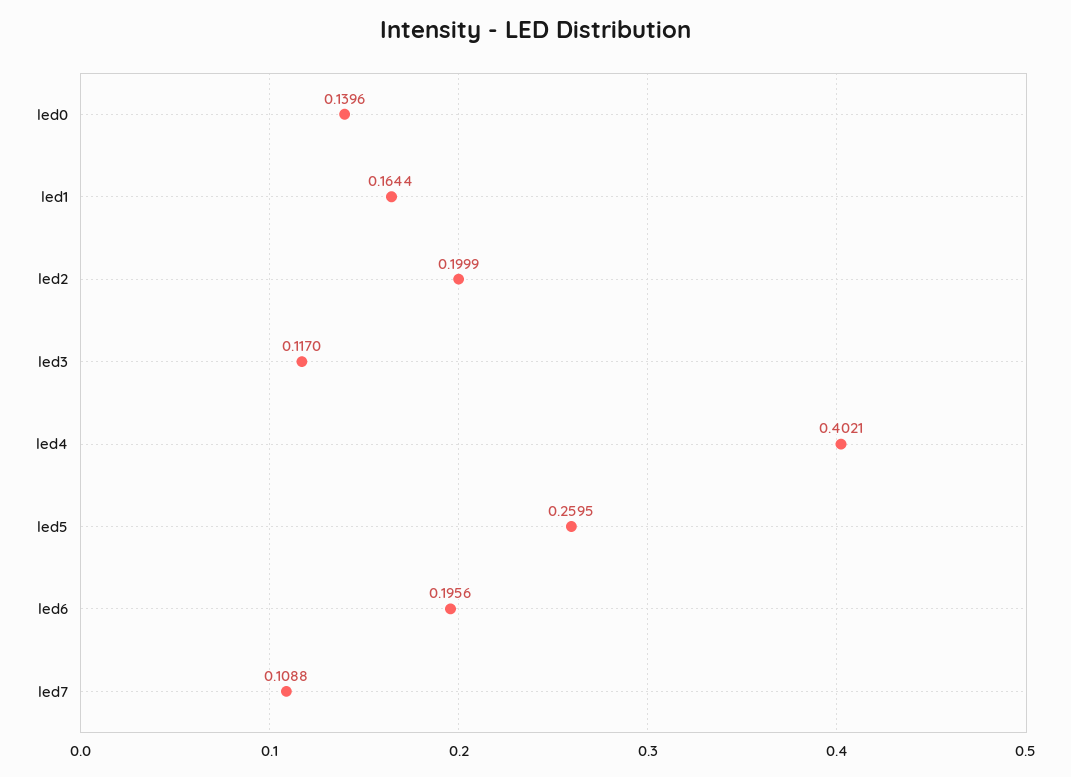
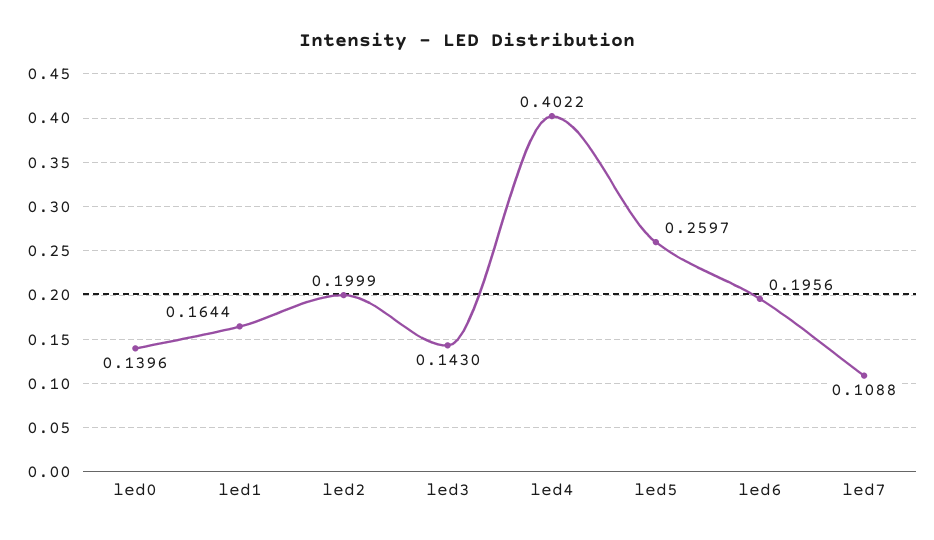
  {
    "led0": 0.1396,
    "led1": 0.1644,
    "led2": 0.1999,
-   "led3": 0.117,
+   "led3": 0.143,
-   "led4": 0.4021,
+   "led4": 0.4022,
-   "led5": 0.2595,
+   "led5": 0.2597,
    "led6": 0.1956,
    "led7": 0.1088
  }

